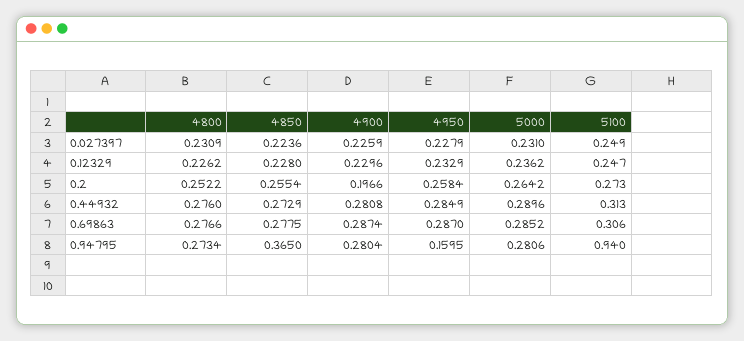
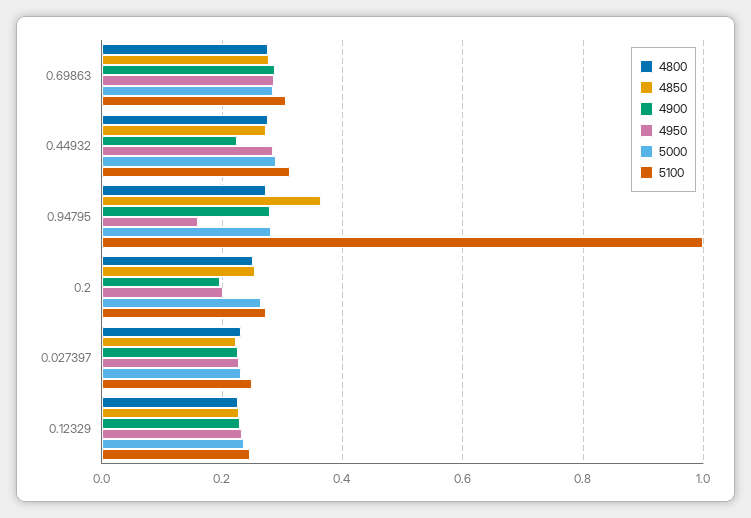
  {
    "4800": {
      "0.027397": 0.2309,
      "0.12329": 0.2262,
      "0.2": 0.2522,
      "0.44932": 0.276,
      "0.69863": 0.2766,
      "0.94795": 0.2734
    },
    "4850": {
      "0.027397": 0.2236,
      "0.12329": 0.228,
      "0.2": 0.2554,
      "0.44932": 0.2729,
      "0.69863": 0.2775,
      "0.94795": 0.365
    },
    "4900": {
      "0.027397": 0.2259,
      "0.12329": 0.2296,
      "0.2": 0.1966,
-     "0.44932": 0.2808,
+     "0.44932": 0.22,
      "0.69863": 0.2874,
      "0.94795": 0.2804
    },
    "4950": {
      "0.027397": 0.2279,
      "0.12329": 0.2329,
-     "0.2": 0.2584,
+     "0.2": 0.2,
      "0.44932": 0.2849,
      "0.69863": 0.287,
      "0.94795": 0.1595
    },
    "5000": {
      "0.027397": 0.231,
      "0.12329": 0.2362,
      "0.2": 0.2642,
      "0.44932": 0.2896,
      "0.69863": 0.2852,
      "0.94795": 0.2806
    },
    "5100": {
      "0.027397": 0.249,
      "0.12329": 0.247,
      "0.2": 0.273,
      "0.44932": 0.313,
      "0.69863": 0.306,
-     "0.94795": 0.94
+     "0.94795": 1
    }
  }

